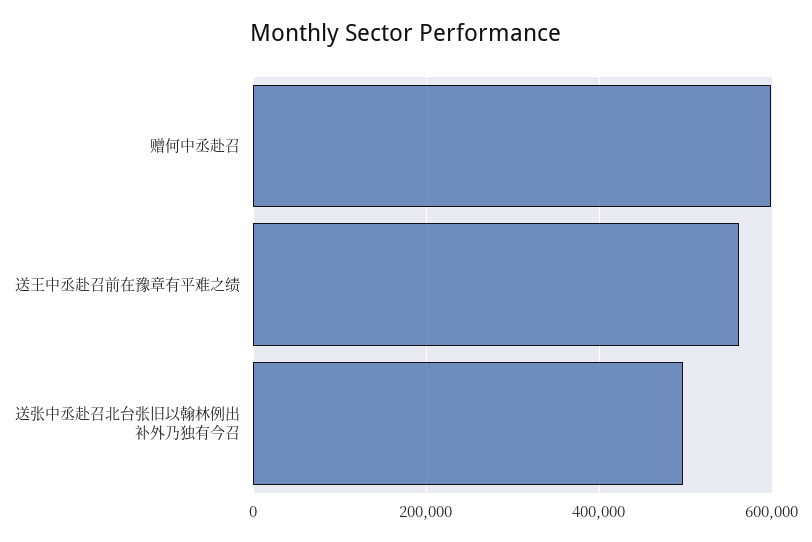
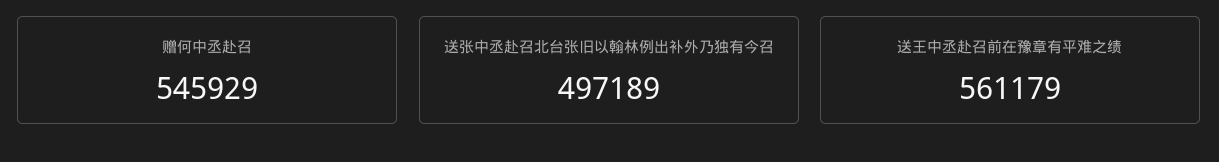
  {
-   "赠何中丞赴召": 600000,
+   "赠何中丞赴召": 545929,
    "送王中丞赴召前在豫章有平难之绩": 561179,
    "送张中丞赴召北台张旧以翰林例出补外乃独有今召": 497189
  }

